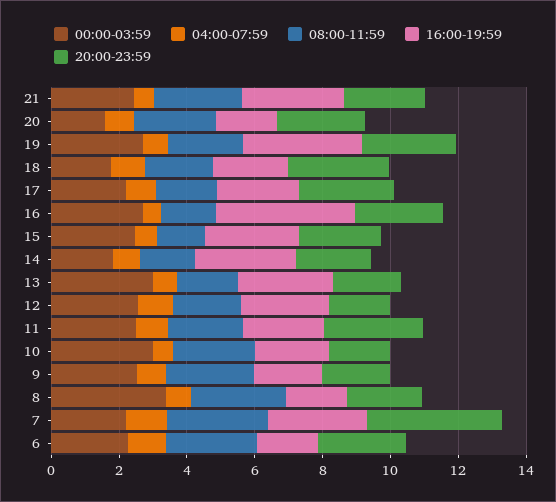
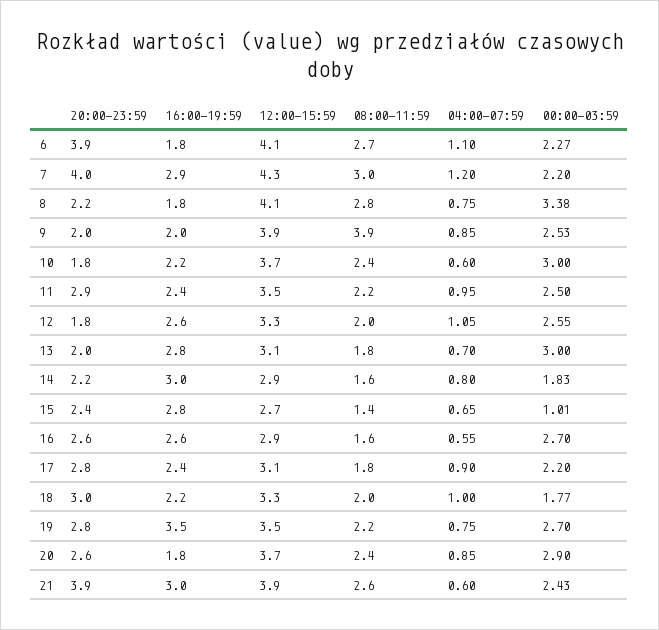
  {
    "00:00-03:59": {
      "21": 2.43,
-     "20": 1.5,
+     "20": 2.9,
      "19": 2.7,
      "18": 1.77,
      "17": 2.2,
      "16": 2.7,
-     "15": 2.5,
+     "15": 1.01,
      "14": 1.83,
      "13": 3,
      "12": 2.55,
      "11": 2.5,
      "10": 3,
      "9": 2.53,
      "8": 3.38,
      "7": 2.2,
      "6": 2.27
    },
    "04:00-07:59": {
      "21": 0.6,
      "20": 0.85,
      "19": 0.75,
      "18": 1,
      "17": 0.9,
      "16": 0.55,
      "15": 0.65,
      "14": 0.8,
      "13": 0.7,
      "12": 1.05,
      "11": 0.95,
      "10": 0.6,
      "9": 0.85,
      "8": 0.75,
      "7": 1.2,
      "6": 1.1
    },
    "08:00-11:59": {
      "21": 2.6,
      "20": 2.4,
      "19": 2.2,
      "18": 2,
      "17": 1.8,
      "16": 1.6,
      "15": 1.4,
      "14": 1.6,
      "13": 1.8,
      "12": 2,
      "11": 2.2,
      "10": 2.4,
-     "9": 2.5,
+     "9": 3.9,
      "8": 2.8,
      "7": 3,
      "6": 2.7
    },
    "16:00-19:59": {
      "21": 3,
      "20": 1.8,
      "19": 3.5,
      "18": 2.2,
      "17": 2.4,
-     "16": 4,
+     "16": 2.6,
      "15": 2.8,
      "14": 3,
      "13": 2.8,
      "12": 2.6,
      "11": 2.4,
      "10": 2.2,
      "9": 2,
      "8": 1.8,
      "7": 2.9,
      "6": 1.8
    },
    "20:00-23:59": {
-     "21": 2.5,
+     "21": 3.9,
      "20": 2.6,
      "19": 2.8,
      "18": 3,
      "17": 2.8,
      "16": 2.6,
      "15": 2.4,
      "14": 2.2,
      "13": 2,
      "12": 1.8,
      "11": 2.9,
      "10": 1.8,
      "9": 2,
      "8": 2.2,
      "7": 4,
-     "6": 2.5
+     "6": 3.9
-   }
+   },
+   "12:00-15:59": {
+     "6": 4.1,
+     "7": 4.3,
+     "8": 4.1,
+     "9": 3.9,
+     "10": 3.7,
+     "11": 3.5,
+     "12": 3.3,
+     "13": 3.1,
+     "14": 2.9,
+     "15": 2.7,
+     "16": 2.9,
+     "17": 3.1,
+     "18": 3.3,
+     "19": 3.5,
+     "20": 3.7,
+     "21": 3.9
+   }
  }

